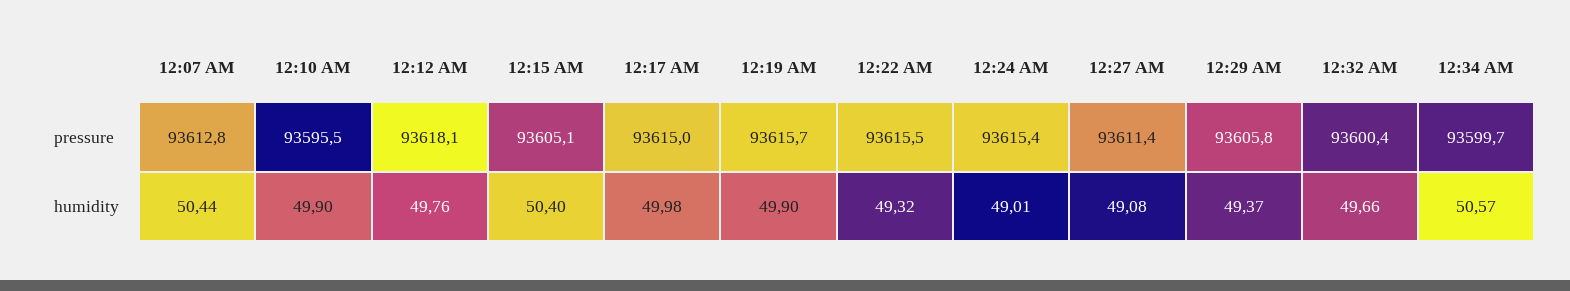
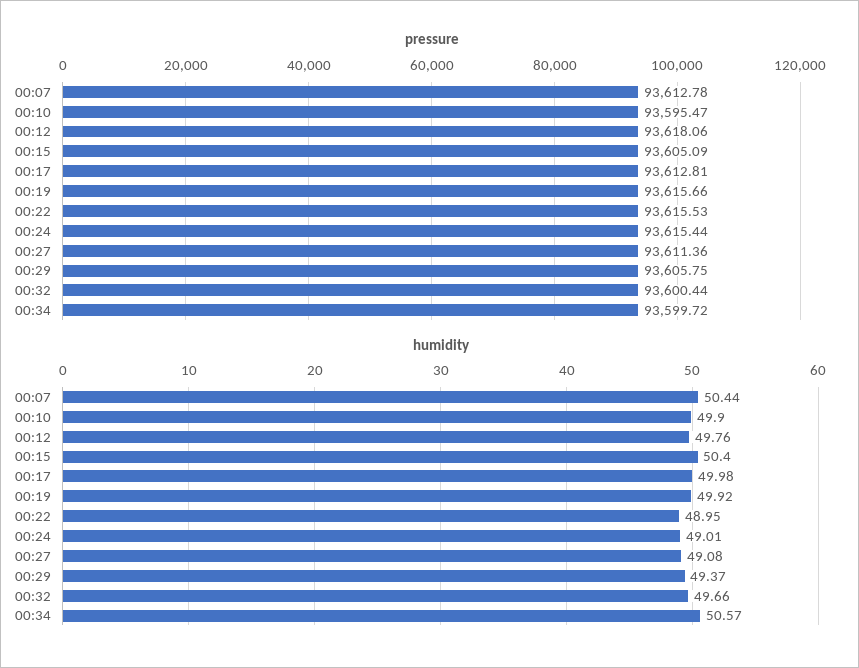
  {
    "pressure": {
      "12:07 AM": 93612.78,
      "12:10 AM": 93595.47,
      "12:12 AM": 93618.06,
      "12:15 AM": 93605.09,
-     "12:17 AM": 93615,
+     "12:17 AM": 93612.81,
      "12:19 AM": 93615.66,
      "12:22 AM": 93615.53,
      "12:24 AM": 93615.44,
      "12:27 AM": 93611.36,
      "12:29 AM": 93605.75,
      "12:32 AM": 93600.44,
      "12:34 AM": 93599.72
    },
    "humidity": {
      "12:07 AM": 50.44,
      "12:10 AM": 49.9,
      "12:12 AM": 49.76,
      "12:15 AM": 50.4,
      "12:17 AM": 49.98,
-     "12:19 AM": 49.9,
+     "12:19 AM": 49.92,
-     "12:22 AM": 49.32,
+     "12:22 AM": 48.95,
      "12:24 AM": 49.01,
      "12:27 AM": 49.08,
      "12:29 AM": 49.37,
      "12:32 AM": 49.66,
      "12:34 AM": 50.57
    }
  }

